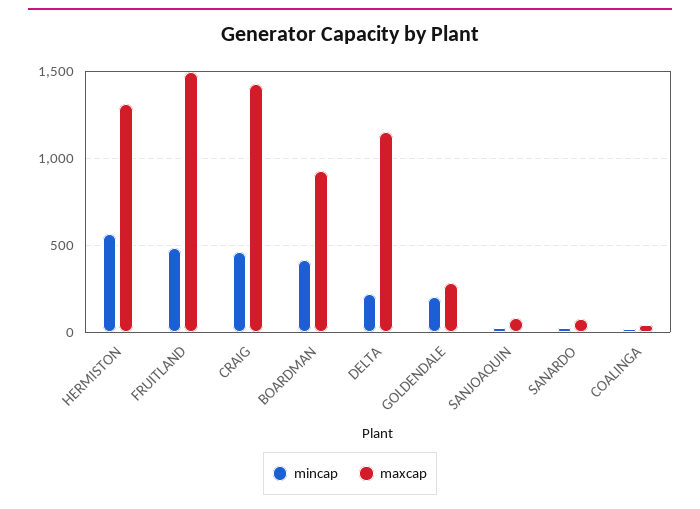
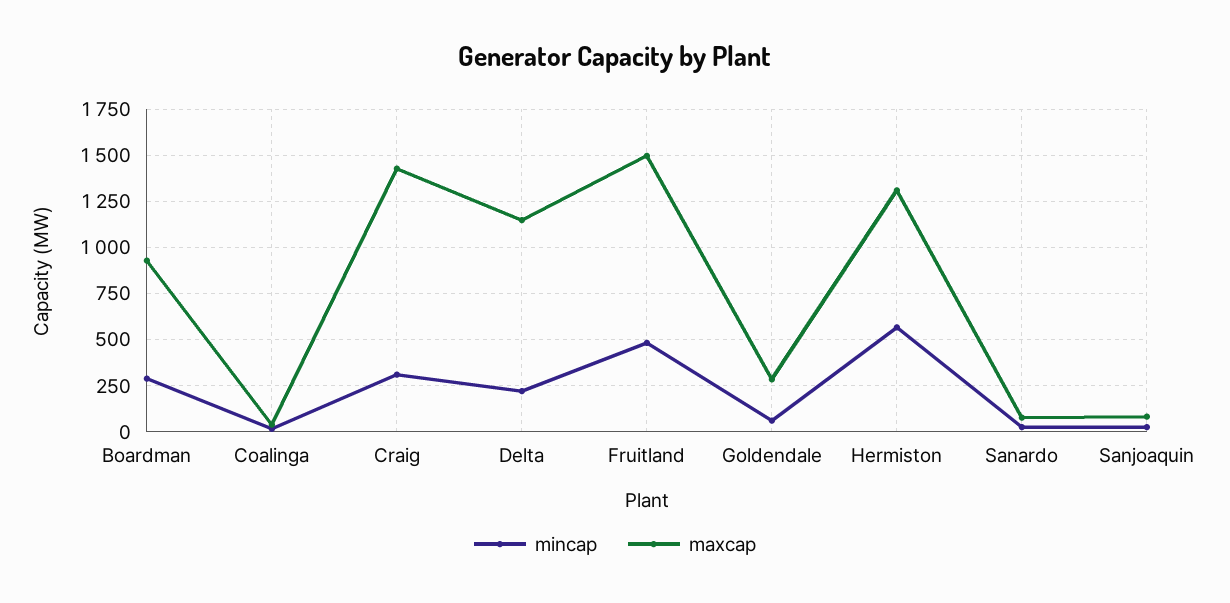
  {
    "mincap": {
      "HERMISTON": 550,
      "FRUITLAND": 500,
-     "CRAIG": 450,
+     "CRAIG": 300,
-     "BOARDMAN": 400,
+     "BOARDMAN": 300,
      "DELTA": 200,
-     "GOLDENDALE": 200,
+     "GOLDENDALE": 50,
      "SANJOAQUIN": 50,
      "SANARDO": 0,
      "COALINGA": 0
    },
    "maxcap": {
      "HERMISTON": 1300,
      "FRUITLAND": 1500,
      "CRAIG": 1450,
      "BOARDMAN": 950,
      "DELTA": 1150,
      "GOLDENDALE": 300,
      "SANJOAQUIN": 100,
      "SANARDO": 100,
      "COALINGA": 50
    }
  }

